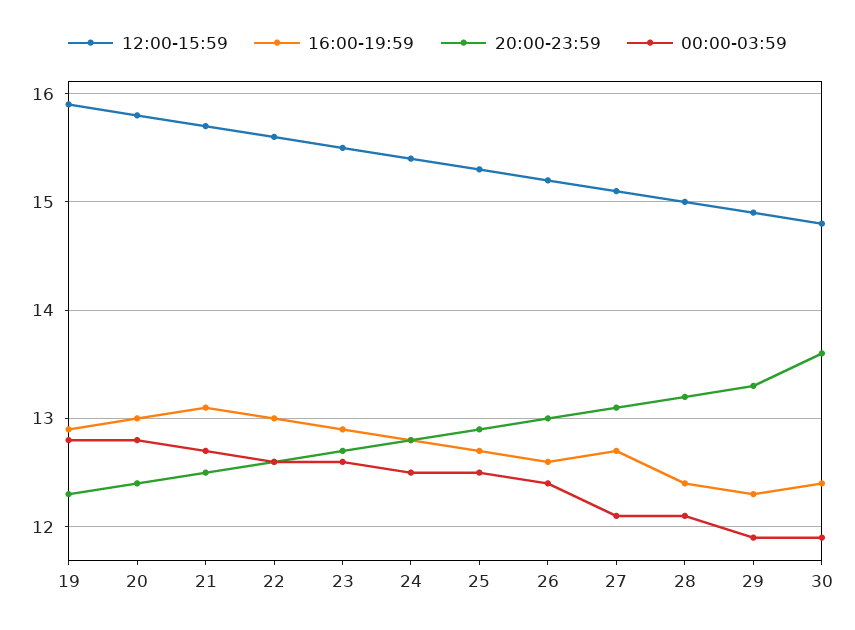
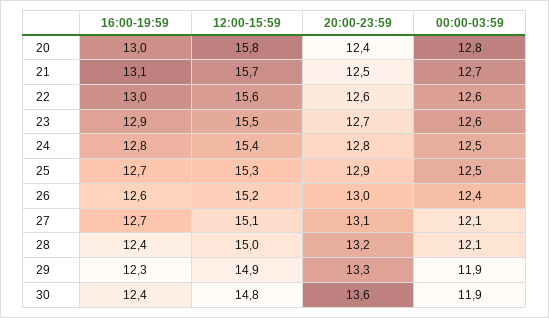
  {
    "12:00-15:59": {
-     "19": 15.9,
      "20": 15.8,
      "21": 15.7,
      "22": 15.6,
      "23": 15.5,
      "24": 15.4,
      "25": 15.3,
      "26": 15.2,
      "27": 15.1,
      "28": 15,
      "29": 14.9,
      "30": 14.8
    },
    "16:00-19:59": {
-     "19": 12.9,
      "20": 13,
      "21": 13.1,
      "22": 13,
      "23": 12.9,
      "24": 12.8,
      "25": 12.7,
      "26": 12.6,
      "27": 12.7,
      "28": 12.4,
      "29": 12.3,
      "30": 12.4
    },
    "20:00-23:59": {
-     "19": 12.3,
      "20": 12.4,
      "21": 12.5,
      "22": 12.6,
      "23": 12.7,
      "24": 12.8,
      "25": 12.9,
      "26": 13,
      "27": 13.1,
      "28": 13.2,
      "29": 13.3,
      "30": 13.6
    },
    "00:00-03:59": {
-     "19": 12.8,
      "20": 12.8,
      "21": 12.7,
      "22": 12.6,
      "23": 12.6,
      "24": 12.5,
      "25": 12.5,
      "26": 12.4,
      "27": 12.1,
      "28": 12.1,
      "29": 11.9,
      "30": 11.9
    }
  }

